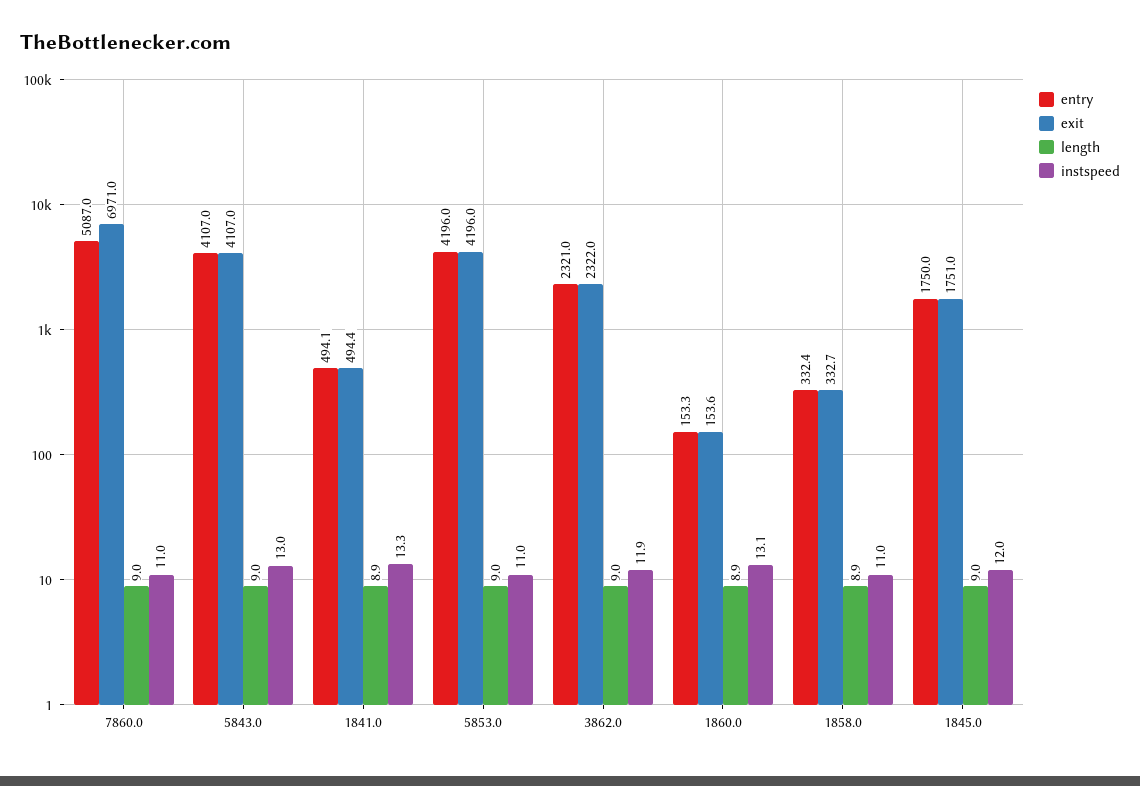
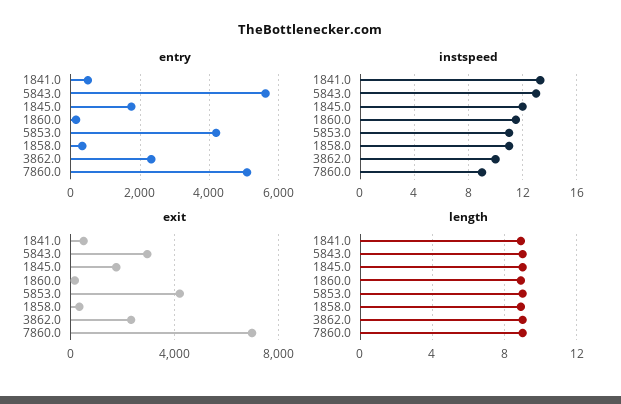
  {
    "entry": {
      "7860.0": 5087,
-     "5843.0": 4107,
+     "5843.0": 5600,
      "1841.0": 494.1,
      "5853.0": 4196,
      "3862.0": 2321,
      "1860.0": 153.3,
      "1858.0": 332.4,
      "1845.0": 1750
    },
    "exit": {
      "7860.0": 6971,
-     "5843.0": 4107,
+     "5843.0": 3000,
      "1841.0": 494.4,
      "5853.0": 4196,
      "3862.0": 2322,
      "1860.0": 153.6,
      "1858.0": 332.7,
      "1845.0": 1751
    },
    "length": {
      "7860.0": 9,
      "5843.0": 9,
      "1841.0": 8.9,
      "5853.0": 9,
      "3862.0": 9,
      "1860.0": 8.9,
      "1858.0": 8.9,
      "1845.0": 9
    },
    "instspeed": {
-     "7860.0": 11,
+     "7860.0": 9,
      "5843.0": 13,
      "1841.0": 13.3,
      "5853.0": 11,
-     "3862.0": 11.9,
+     "3862.0": 10,
-     "1860.0": 13.1,
+     "1860.0": 11.5,
      "1858.0": 11,
      "1845.0": 12
    }
  }

